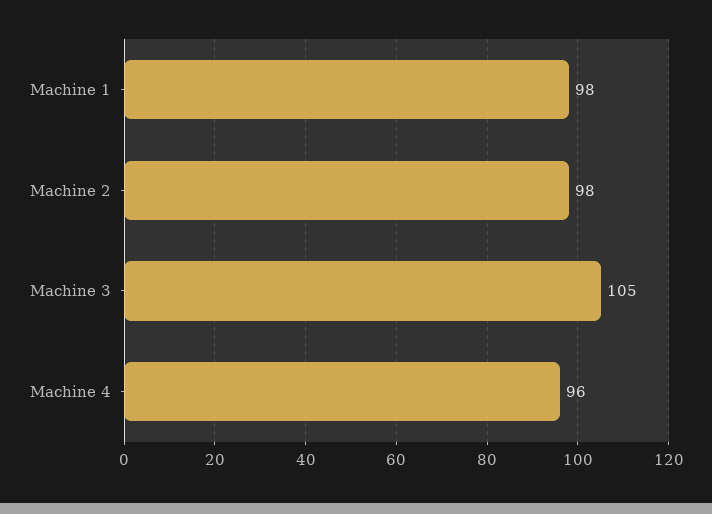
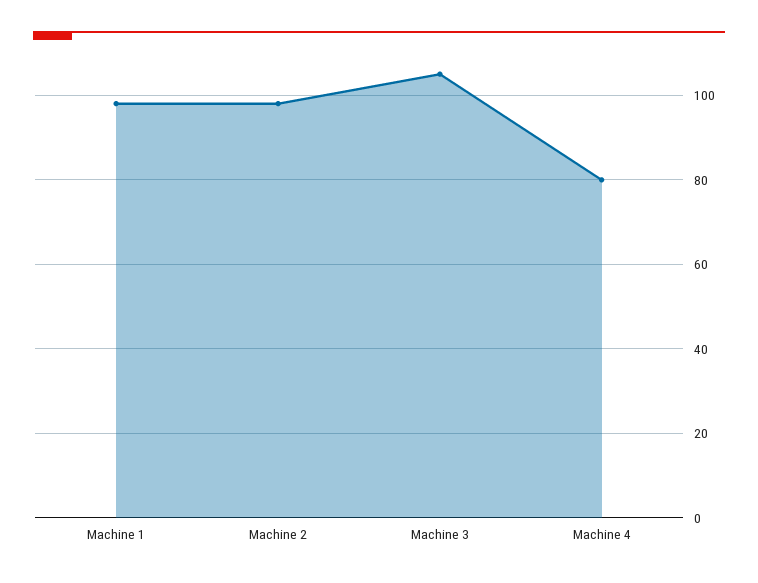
  {
    "Machine 1": 98,
    "Machine 2": 98,
    "Machine 3": 105,
-   "Machine 4": 96
+   "Machine 4": 80
  }

